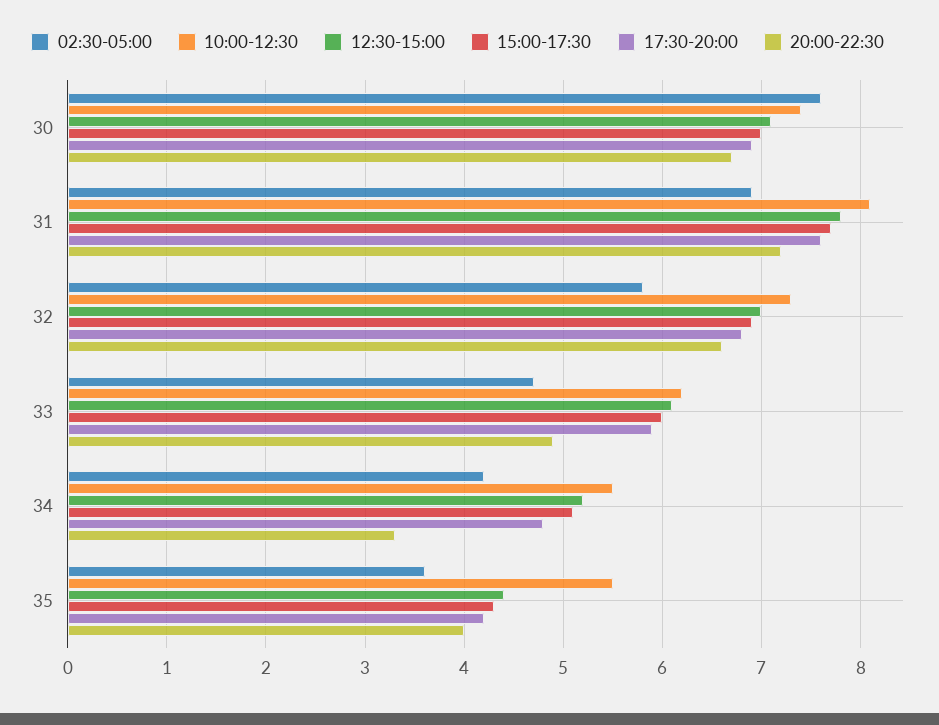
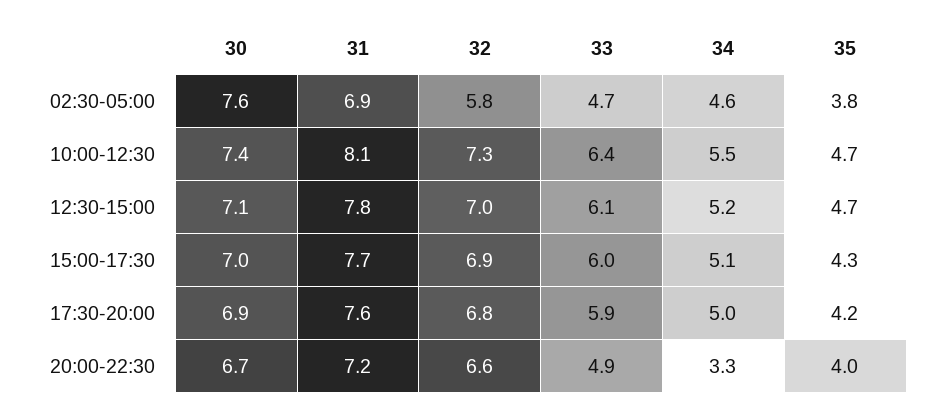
  {
    "02:30-05:00": {
      "30": 7.6,
      "31": 6.9,
      "32": 5.8,
      "33": 4.7,
-     "34": 4.2,
+     "34": 4.6,
-     "35": 3.6
+     "35": 3.8
    },
    "10:00-12:30": {
      "30": 7.4,
      "31": 8.1,
      "32": 7.3,
-     "33": 6.2,
+     "33": 6.4,
      "34": 5.5,
-     "35": 5.5
+     "35": 4.7
    },
    "12:30-15:00": {
      "30": 7.1,
      "31": 7.8,
      "32": 7,
      "33": 6.1,
      "34": 5.2,
-     "35": 4.4
+     "35": 4.7
    },
    "15:00-17:30": {
      "30": 7,
      "31": 7.7,
      "32": 6.9,
      "33": 6,
      "34": 5.1,
      "35": 4.3
    },
    "17:30-20:00": {
      "30": 6.9,
      "31": 7.6,
      "32": 6.8,
      "33": 5.9,
-     "34": 4.8,
+     "34": 5,
      "35": 4.2
    },
    "20:00-22:30": {
      "30": 6.7,
      "31": 7.2,
      "32": 6.6,
      "33": 4.9,
      "34": 3.3,
      "35": 4
    }
  }

